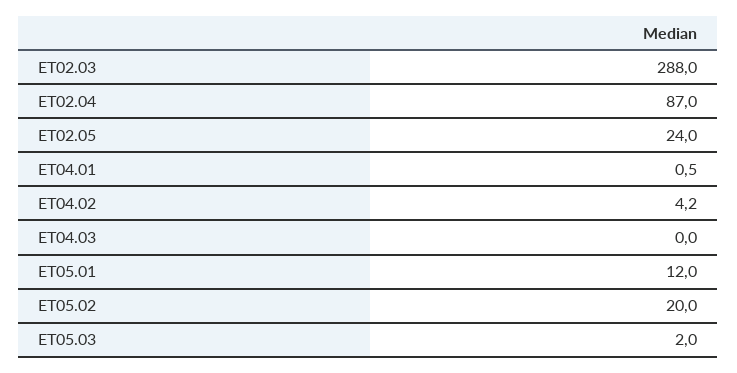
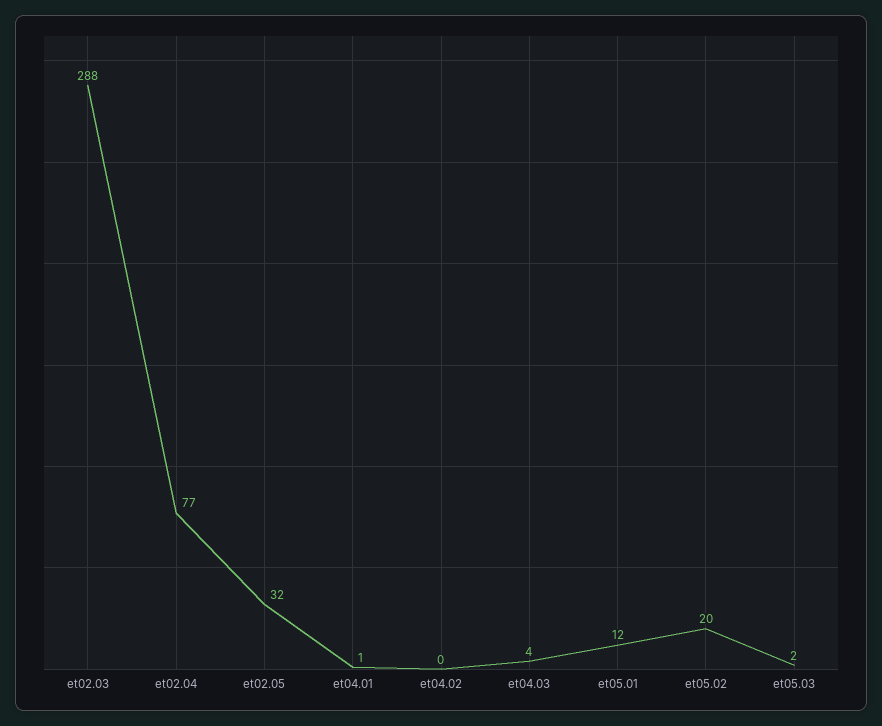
  {
    "ET02.03": 288,
-   "ET02.04": 87,
+   "ET02.04": 77,
-   "ET02.05": 24,
+   "ET02.05": 32,
    "ET04.01": 0.5,
-   "ET04.02": 4.2,
+   "ET04.02": 0,
-   "ET04.03": 0,
+   "ET04.03": 4,
    "ET05.01": 12,
    "ET05.02": 20,
    "ET05.03": 2
  }

